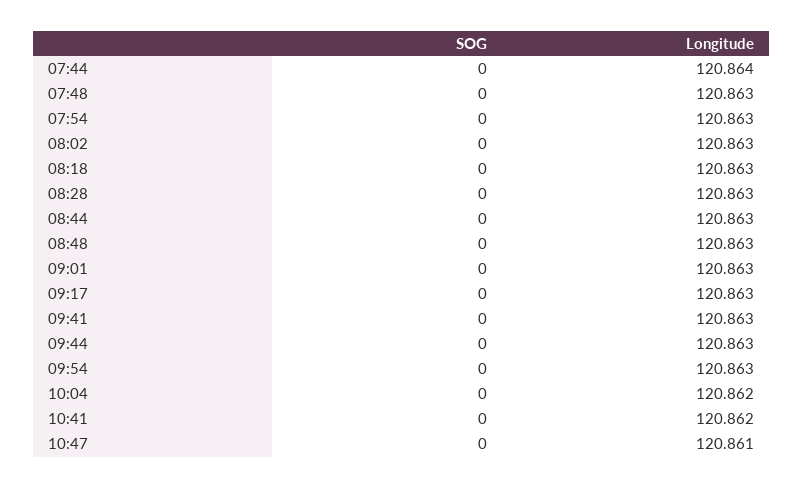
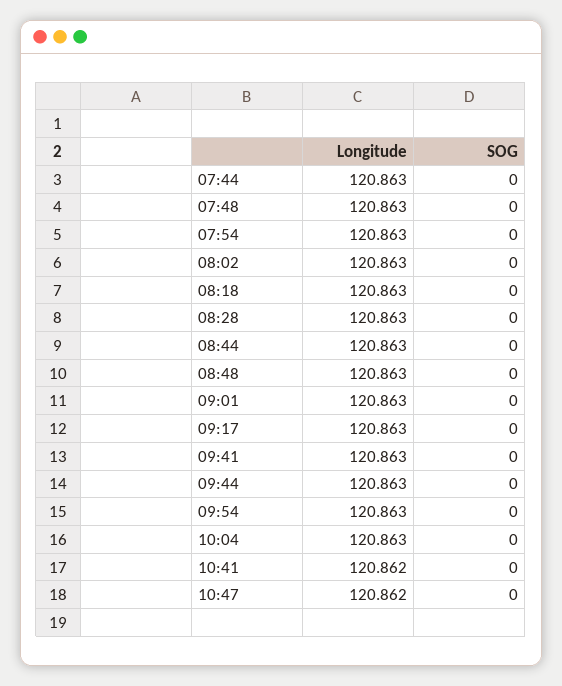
  {
    "SOG": {
      "07:44": 0,
      "07:48": 0,
      "07:54": 0,
      "08:02": 0,
      "08:18": 0,
      "08:28": 0,
      "08:44": 0,
      "08:48": 0,
      "09:01": 0,
      "09:17": 0,
      "09:41": 0,
      "09:44": 0,
      "09:54": 0,
      "10:04": 0,
      "10:41": 0,
      "10:47": 0
    },
    "Longitude": {
-     "07:44": 120.864,
+     "07:44": 120.863,
      "07:48": 120.863,
      "07:54": 120.863,
      "08:02": 120.863,
      "08:18": 120.863,
      "08:28": 120.863,
      "08:44": 120.863,
      "08:48": 120.863,
      "09:01": 120.863,
      "09:17": 120.863,
      "09:41": 120.863,
      "09:44": 120.863,
      "09:54": 120.863,
-     "10:04": 120.862,
+     "10:04": 120.863,
      "10:41": 120.862,
-     "10:47": 120.861
+     "10:47": 120.862
    }
  }

